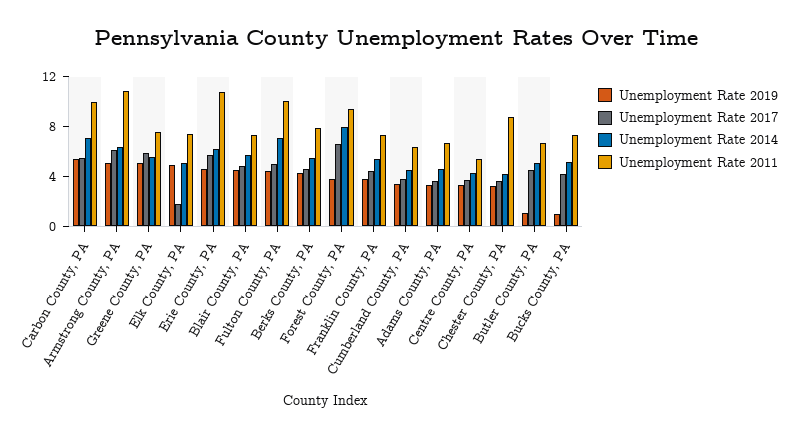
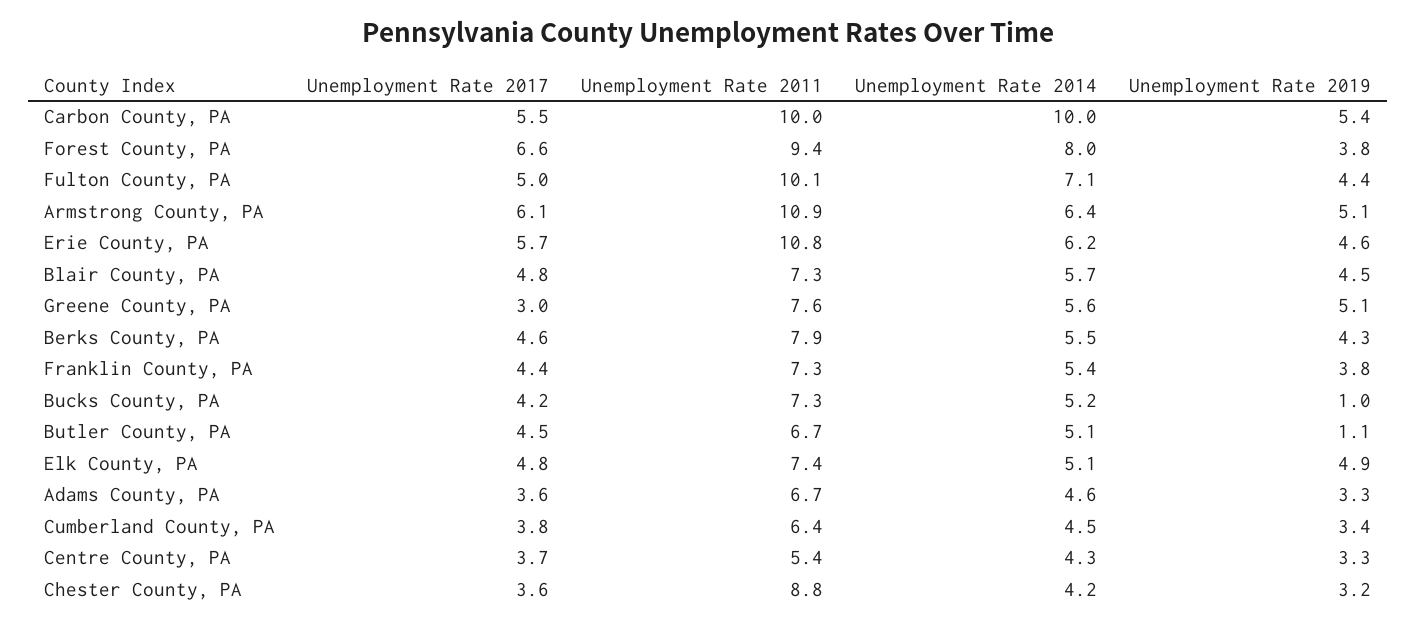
  {
    "Unemployment Rate 2019": {
      "Carbon County, PA": 5.4,
      "Armstrong County, PA": 5.1,
      "Greene County, PA": 5.1,
      "Elk County, PA": 4.9,
      "Erie County, PA": 4.6,
      "Blair County, PA": 4.5,
      "Fulton County, PA": 4.4,
      "Berks County, PA": 4.3,
      "Forest County, PA": 3.8,
      "Franklin County, PA": 3.8,
      "Cumberland County, PA": 3.4,
      "Adams County, PA": 3.3,
      "Centre County, PA": 3.3,
      "Chester County, PA": 3.2,
      "Butler County, PA": 1.1,
      "Bucks County, PA": 1
    },
    "Unemployment Rate 2017": {
      "Carbon County, PA": 5.5,
      "Armstrong County, PA": 6.1,
-     "Greene County, PA": 6,
+     "Greene County, PA": 3,
-     "Elk County, PA": 2,
+     "Elk County, PA": 4.8,
      "Erie County, PA": 5.7,
      "Blair County, PA": 4.8,
      "Fulton County, PA": 5,
      "Berks County, PA": 4.6,
      "Forest County, PA": 6.6,
      "Franklin County, PA": 4.4,
      "Cumberland County, PA": 3.8,
      "Adams County, PA": 3.6,
      "Centre County, PA": 3.7,
      "Chester County, PA": 3.6,
      "Butler County, PA": 4.5,
      "Bucks County, PA": 4.2
    },
    "Unemployment Rate 2014": {
-     "Carbon County, PA": 7,
+     "Carbon County, PA": 10,
      "Armstrong County, PA": 6.4,
      "Greene County, PA": 5.6,
      "Elk County, PA": 5.1,
      "Erie County, PA": 6.2,
      "Blair County, PA": 5.7,
      "Fulton County, PA": 7.1,
      "Berks County, PA": 5.5,
      "Forest County, PA": 8,
      "Franklin County, PA": 5.4,
      "Cumberland County, PA": 4.5,
      "Adams County, PA": 4.6,
      "Centre County, PA": 4.3,
      "Chester County, PA": 4.2,
      "Butler County, PA": 5.1,
      "Bucks County, PA": 5.2
    },
    "Unemployment Rate 2011": {
      "Carbon County, PA": 10,
      "Armstrong County, PA": 10.9,
      "Greene County, PA": 7.6,
      "Elk County, PA": 7.4,
      "Erie County, PA": 10.8,
      "Blair County, PA": 7.3,
      "Fulton County, PA": 10.1,
      "Berks County, PA": 7.9,
      "Forest County, PA": 9.4,
      "Franklin County, PA": 7.3,
      "Cumberland County, PA": 6.4,
      "Adams County, PA": 6.7,
      "Centre County, PA": 5.4,
      "Chester County, PA": 8.8,
      "Butler County, PA": 6.7,
      "Bucks County, PA": 7.3
    }
  }

